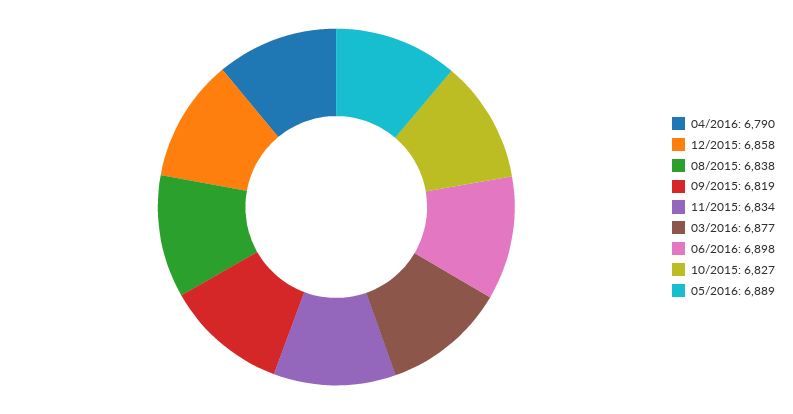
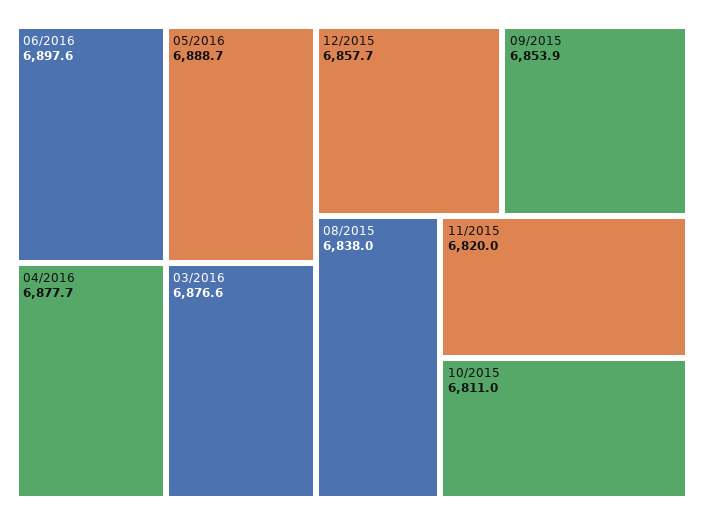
  {
-   "04/2016": 6790,
+   "04/2016": 6877.7,
    "12/2015": 6857.7,
    "08/2015": 6838,
-   "09/2015": 6819,
+   "09/2015": 6853.9,
-   "11/2015": 6834,
+   "11/2015": 6820,
    "03/2016": 6876.6,
    "06/2016": 6897.6,
-   "10/2015": 6827,
+   "10/2015": 6811,
    "05/2016": 6888.7
  }

